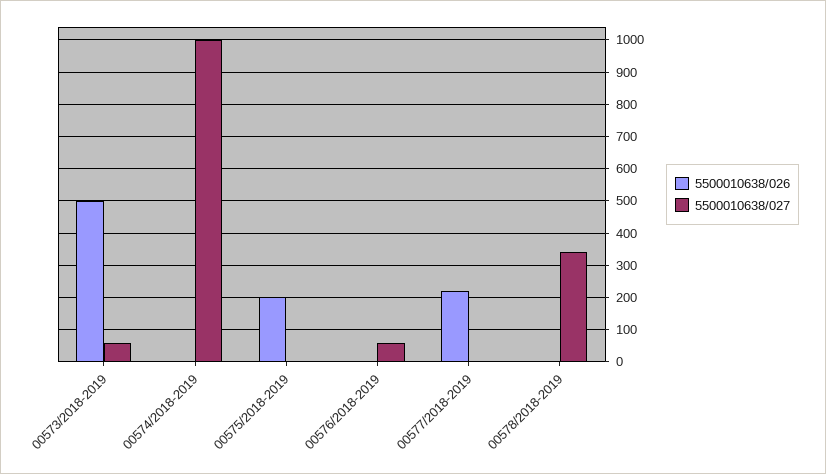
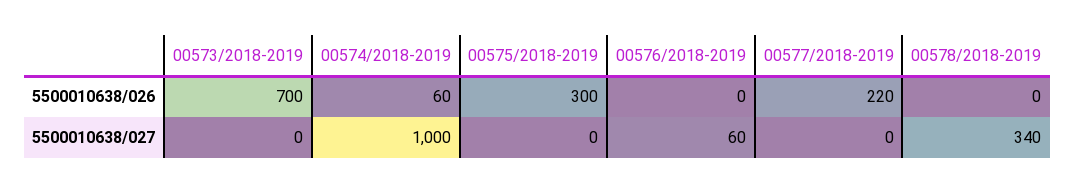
  {
    "5500010638/026": {
-     "00573/2018-2019": 500,
+     "00573/2018-2019": 700,
-     "00574/2018-2019": 0,
+     "00574/2018-2019": 60,
-     "00575/2018-2019": 200,
+     "00575/2018-2019": 300,
      "00576/2018-2019": 0,
      "00577/2018-2019": 220,
      "00578/2018-2019": 0
    },
    "5500010638/027": {
-     "00573/2018-2019": 60,
+     "00573/2018-2019": 0,
      "00574/2018-2019": 1000,
      "00575/2018-2019": 0,
      "00576/2018-2019": 60,
      "00577/2018-2019": 0,
      "00578/2018-2019": 340
    }
  }

